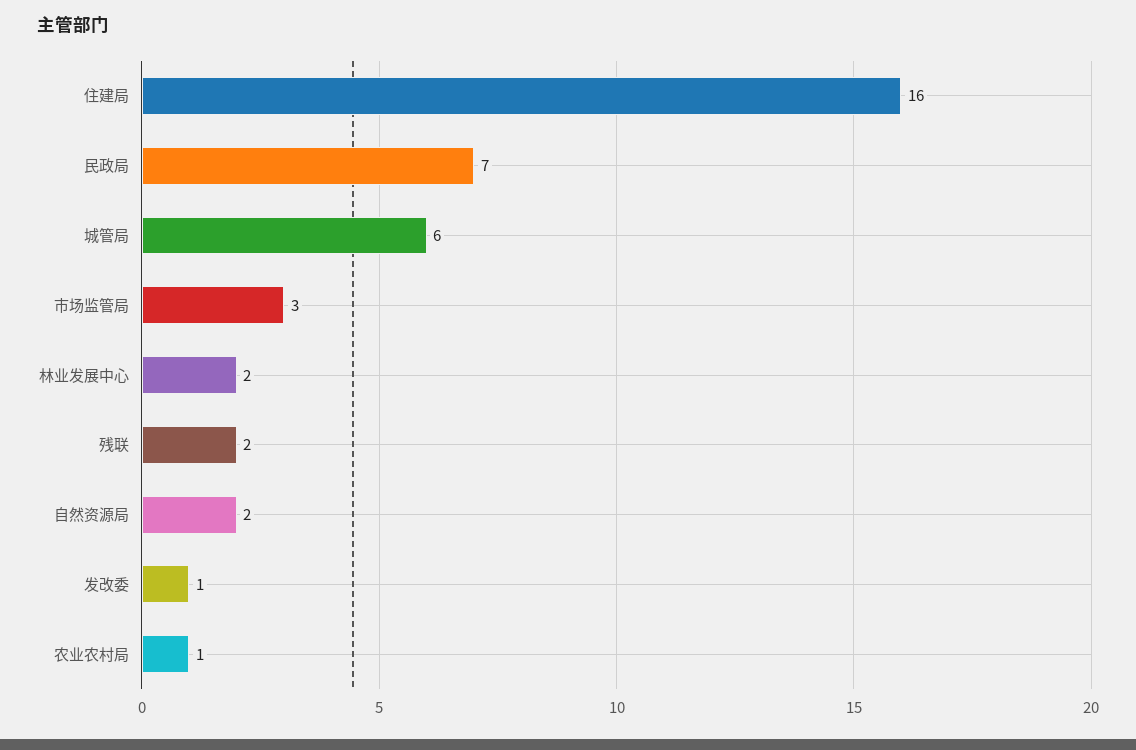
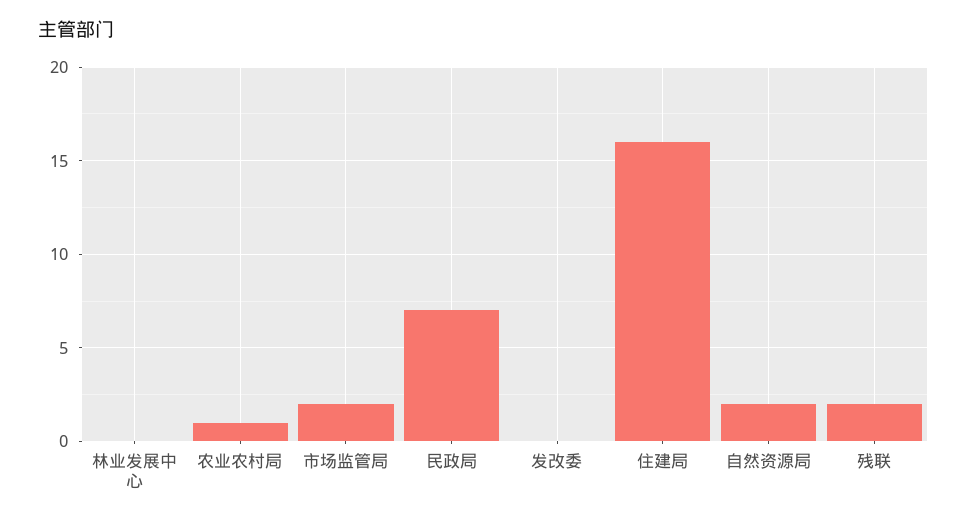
  {
    "住建局": 16,
    "民政局": 7,
-   "城管局": 6,
-   "市场监管局": 3,
+   "市场监管局": 2,
-   "林业发展中心": 2,
+   "林业发展中心": 0,
    "残联": 2,
    "自然资源局": 2,
-   "发改委": 1,
+   "发改委": 0,
    "农业农村局": 1
  }

